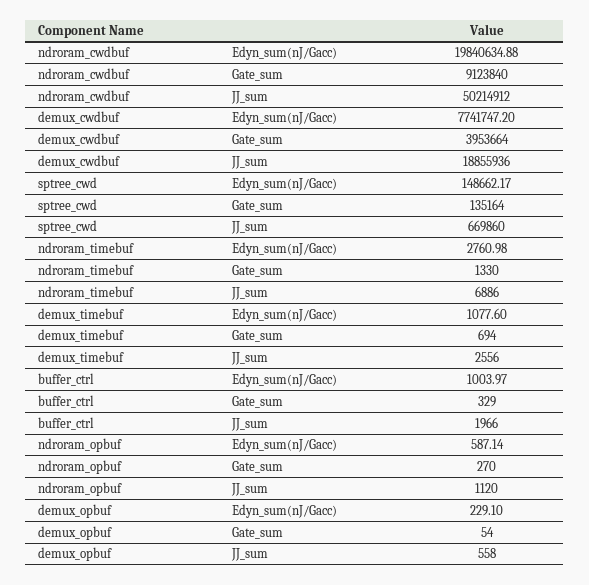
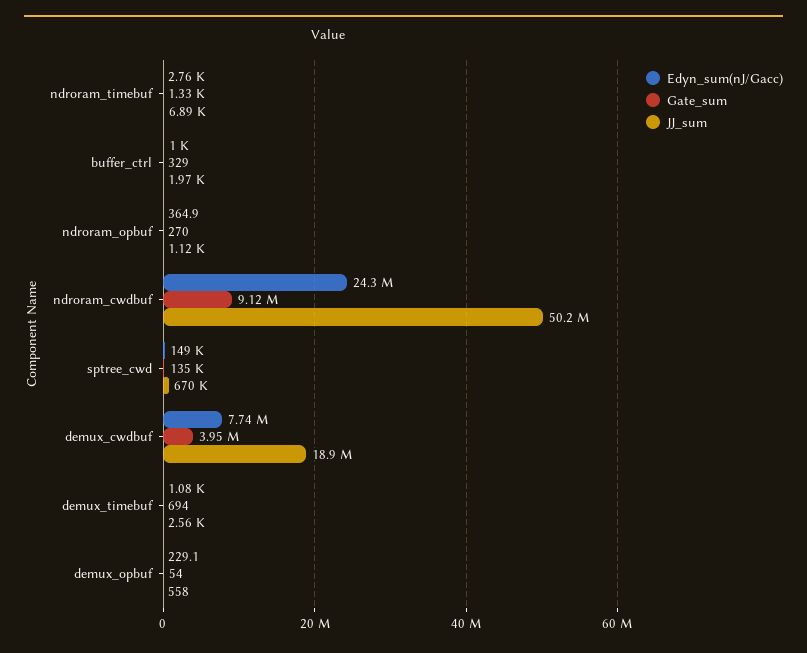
  {
    "Edyn_sum(nJ/Gacc)": {
-     "ndroram_cwdbuf": 19840634.88,
+     "ndroram_cwdbuf": 24300000,
      "demux_cwdbuf": 7741747.2,
      "sptree_cwd": 148662.17,
      "ndroram_timebuf": 2760.98,
      "demux_timebuf": 1077.6,
      "buffer_ctrl": 1003.97,
-     "ndroram_opbuf": 587.14,
+     "ndroram_opbuf": 364.9,
      "demux_opbuf": 229.1
    },
    "Gate_sum": {
      "ndroram_cwdbuf": 9123840,
      "demux_cwdbuf": 3953664,
      "sptree_cwd": 135164,
      "ndroram_timebuf": 1330,
      "demux_timebuf": 694,
      "buffer_ctrl": 329,
      "ndroram_opbuf": 270,
      "demux_opbuf": 54
    },
    "JJ_sum": {
      "ndroram_cwdbuf": 50214912,
      "demux_cwdbuf": 18855936,
      "sptree_cwd": 669860,
      "ndroram_timebuf": 6886,
      "demux_timebuf": 2556,
      "buffer_ctrl": 1966,
      "ndroram_opbuf": 1120,
      "demux_opbuf": 558
    }
  }

